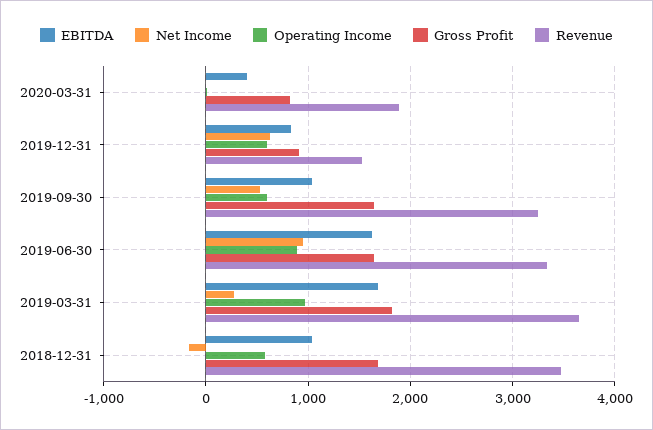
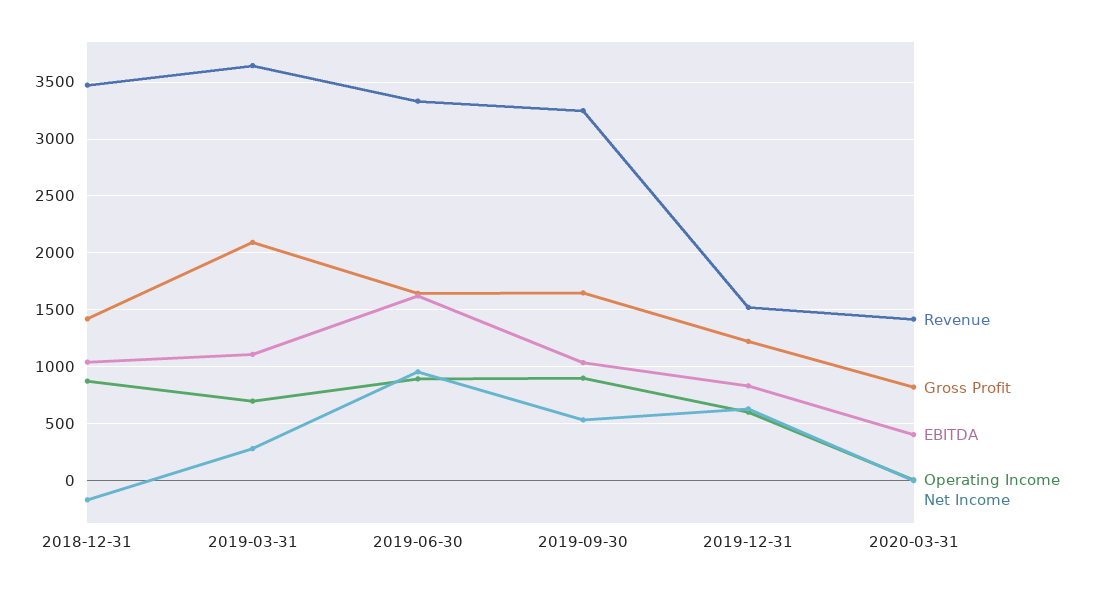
  {
    "EBITDA": {
      "2020-03-31": 400,
      "2019-12-31": 800,
      "2019-09-30": 1000,
      "2019-06-30": 1600,
-     "2019-03-31": 1700,
+     "2019-03-31": 1100,
      "2018-12-31": 1000
    },
    "Net Income": {
      "2020-03-31": 0,
      "2019-12-31": 600,
      "2019-09-30": 500,
      "2019-06-30": 1000,
      "2019-03-31": 300,
      "2018-12-31": -200
    },
    "Operating Income": {
      "2020-03-31": 0,
      "2019-12-31": 600,
-     "2019-09-30": 600,
+     "2019-09-30": 900,
      "2019-06-30": 900,
-     "2019-03-31": 1000,
+     "2019-03-31": 700,
-     "2018-12-31": 600
+     "2018-12-31": 900
    },
    "Gross Profit": {
      "2020-03-31": 800,
-     "2019-12-31": 900,
+     "2019-12-31": 1200,
      "2019-09-30": 1600,
      "2019-06-30": 1600,
-     "2019-03-31": 1800,
+     "2019-03-31": 2100,
-     "2018-12-31": 1700
+     "2018-12-31": 1400
    },
    "Revenue": {
-     "2020-03-31": 1900,
+     "2020-03-31": 1400,
      "2019-12-31": 1500,
      "2019-09-30": 3300,
      "2019-06-30": 3300,
      "2019-03-31": 3600,
      "2018-12-31": 3500
    }
  }

